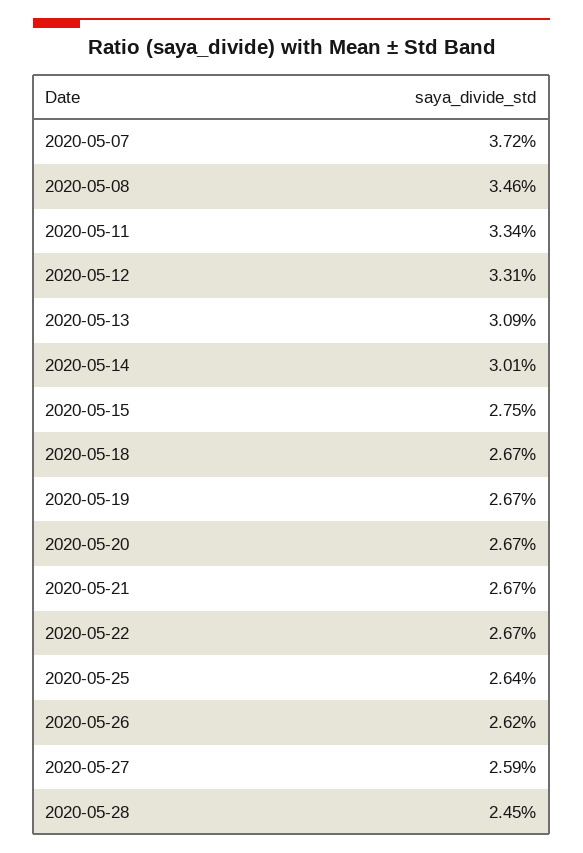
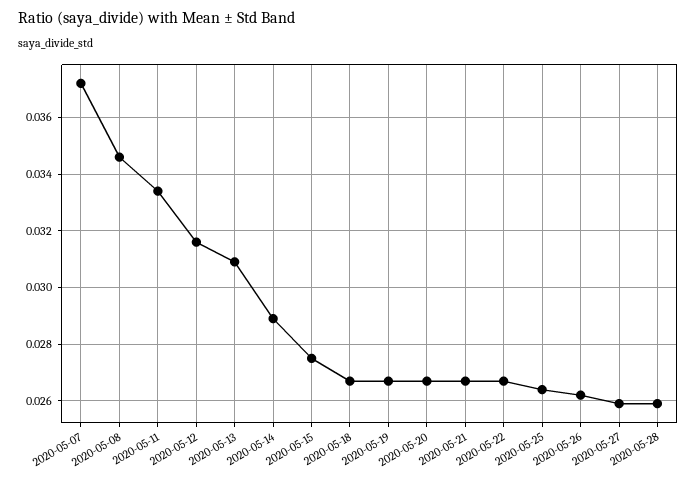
  {
    "2020-05-07": 0.0372,
    "2020-05-08": 0.0346,
    "2020-05-11": 0.0334,
-   "2020-05-12": 0.0331,
+   "2020-05-12": 0.0315,
    "2020-05-13": 0.0309,
-   "2020-05-14": 0.0301,
+   "2020-05-14": 0.029,
    "2020-05-15": 0.0275,
    "2020-05-18": 0.0267,
    "2020-05-19": 0.0267,
    "2020-05-20": 0.0267,
    "2020-05-21": 0.0267,
    "2020-05-22": 0.0267,
    "2020-05-25": 0.0264,
    "2020-05-26": 0.0262,
    "2020-05-27": 0.0259,
-   "2020-05-28": 0.0245
+   "2020-05-28": 0.026
  }

